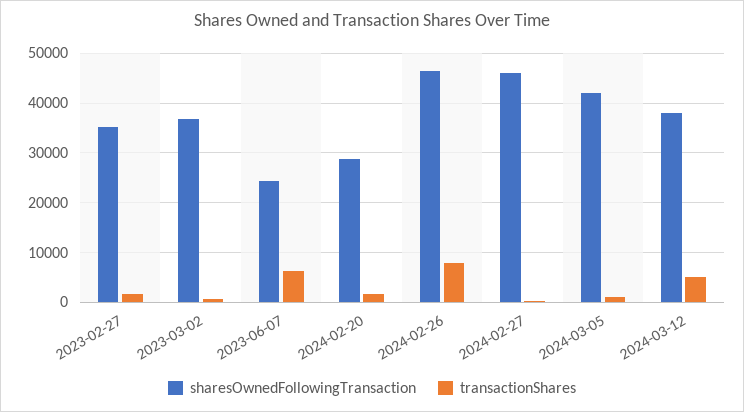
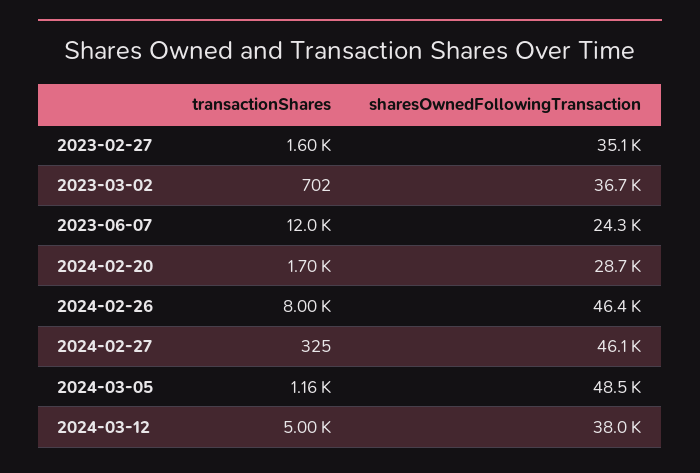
  {
    "sharesOwnedFollowingTransaction": {
      "2023-02-27": 35100,
      "2023-03-02": 36700,
      "2023-06-07": 24300,
      "2024-02-20": 28700,
      "2024-02-26": 46400,
      "2024-02-27": 46100,
-     "2024-03-05": 42000,
+     "2024-03-05": 48500,
      "2024-03-12": 38000
    },
    "transactionShares": {
      "2023-02-27": 1600,
      "2023-03-02": 702,
-     "2023-06-07": 6000,
+     "2023-06-07": 12000,
      "2024-02-20": 1700,
      "2024-02-26": 8000,
      "2024-02-27": 325,
      "2024-03-05": 1160,
      "2024-03-12": 5000
    }
  }

